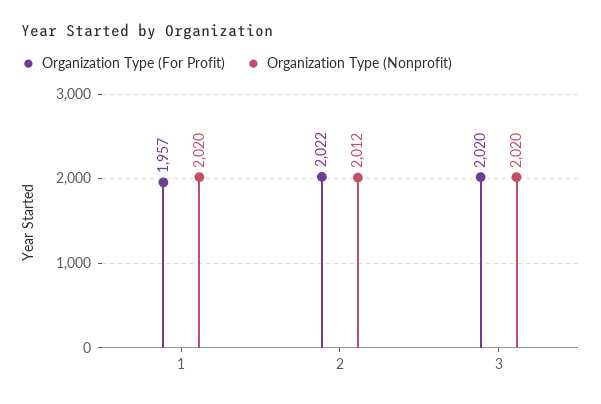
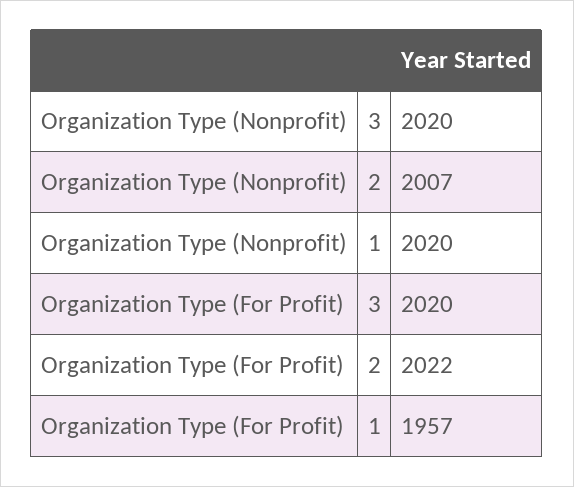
  {
    "Organization Type (For Profit)": {
      "1": 1957,
      "2": 2022,
      "3": 2020
    },
    "Organization Type (Nonprofit)": {
      "1": 2020,
-     "2": 2012,
+     "2": 2007,
      "3": 2020
    }
  }

